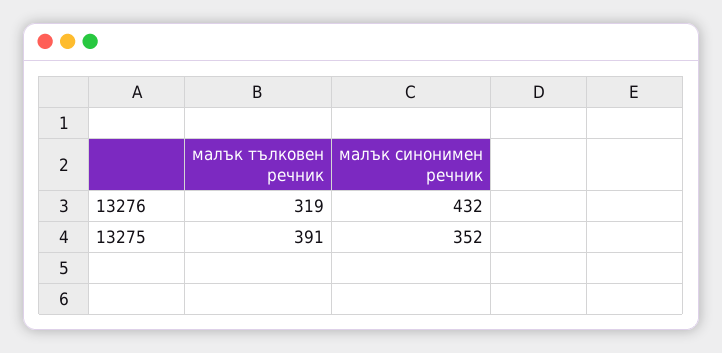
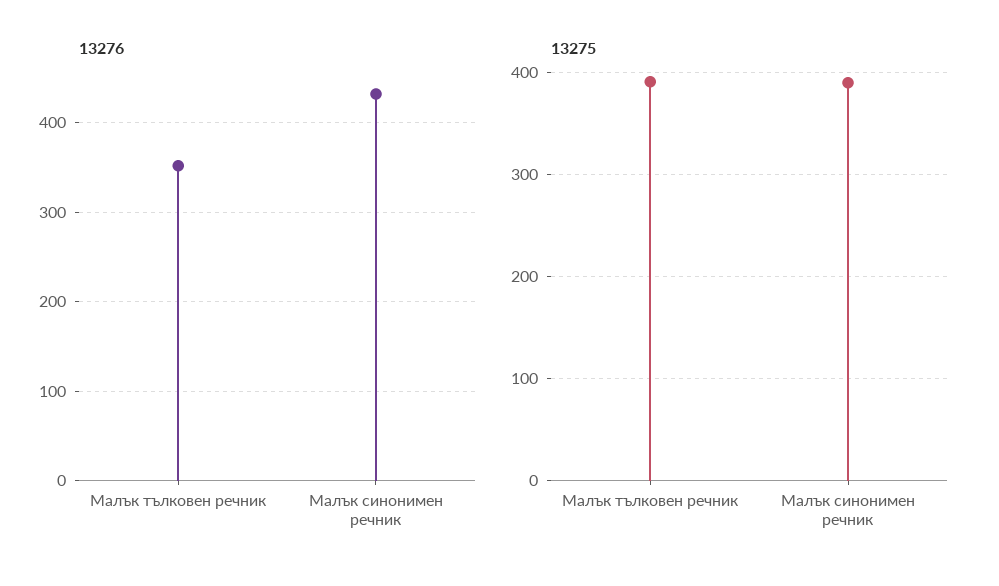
  {
    "13276": {
-     "малък тълковен речник": 319,
+     "малък тълковен речник": 350,
      "малък синонимен речник": 432
    },
    "13275": {
      "малък тълковен речник": 391,
-     "малък синонимен речник": 352
+     "малък синонимен речник": 390
    }
  }

